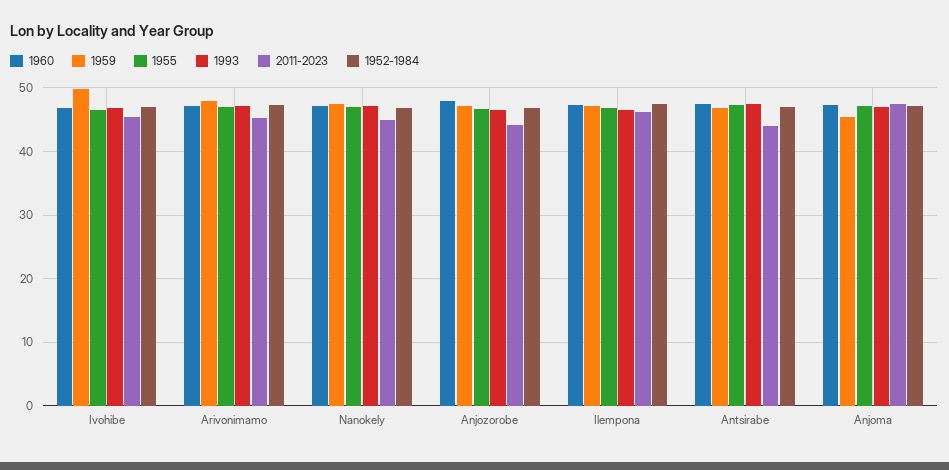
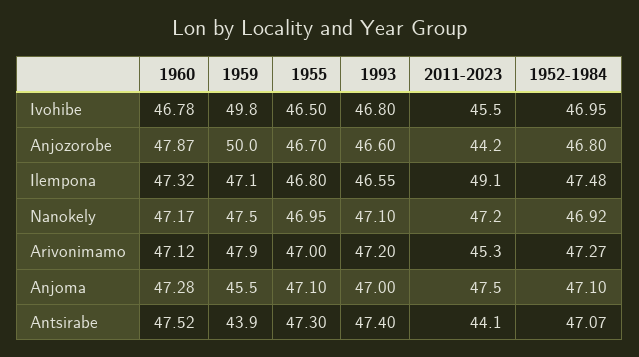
  {
    "1960": {
      "Ivohibe": 46.78,
      "Arivonimamo": 47.12,
      "Nanokely": 47.17,
      "Anjozorobe": 47.87,
      "Ilempona": 47.32,
      "Antsirabe": 47.52,
      "Anjoma": 47.28
    },
    "1959": {
      "Ivohibe": 49.8,
      "Arivonimamo": 47.9,
      "Nanokely": 47.5,
-     "Anjozorobe": 47,
+     "Anjozorobe": 50,
      "Ilempona": 47.1,
-     "Antsirabe": 47,
+     "Antsirabe": 43.9,
      "Anjoma": 45.5
    },
    "1955": {
      "Ivohibe": 46.5,
      "Arivonimamo": 47,
      "Nanokely": 46.95,
      "Anjozorobe": 46.7,
      "Ilempona": 46.8,
      "Antsirabe": 47.3,
      "Anjoma": 47.1
    },
    "1993": {
      "Ivohibe": 46.8,
      "Arivonimamo": 47.2,
      "Nanokely": 47.1,
      "Anjozorobe": 46.6,
      "Ilempona": 46.55,
      "Antsirabe": 47.4,
      "Anjoma": 47
    },
    "2011-2023": {
      "Ivohibe": 45.5,
      "Arivonimamo": 45.3,
-     "Nanokely": 45,
+     "Nanokely": 47.2,
      "Anjozorobe": 44.2,
-     "Ilempona": 46,
+     "Ilempona": 49.1,
      "Antsirabe": 44.1,
      "Anjoma": 47.5
    },
    "1952-1984": {
      "Ivohibe": 46.95,
      "Arivonimamo": 47.27,
      "Nanokely": 46.92,
      "Anjozorobe": 46.8,
      "Ilempona": 47.48,
      "Antsirabe": 47.07,
      "Anjoma": 47.1
    }
  }

